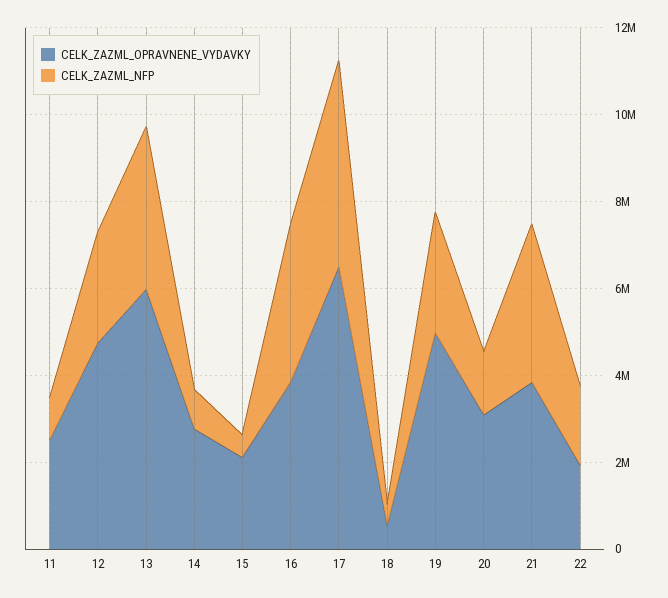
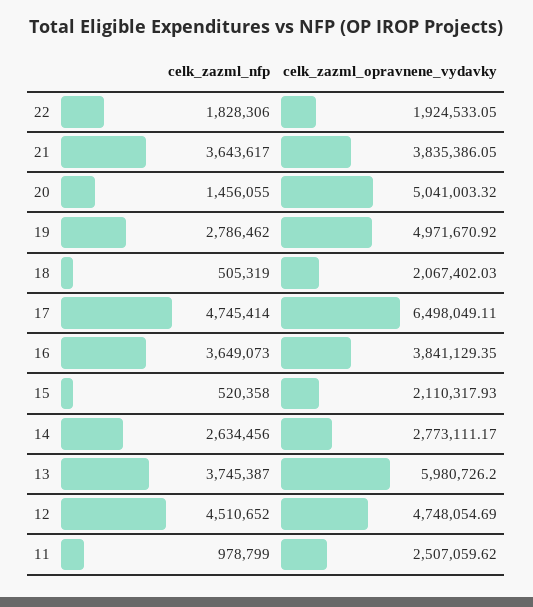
  {
    "CELK_ZAZML_OPRAVNENE_VYDAVKY": {
      "11": 2507059.62,
      "12": 4748054.69,
      "13": 5980726.2,
      "14": 2773111.17,
      "15": 2110317.93,
      "16": 3841129.35,
      "17": 6498049.11,
-     "18": 500000,
+     "18": 2067402.03,
      "19": 4971670.92,
-     "20": 3000000,
+     "20": 5041003.32,
      "21": 3835386.05,
      "22": 1924533.05
    },
    "CELK_ZAZML_NFP": {
      "11": 978799,
-     "12": 2500000,
+     "12": 4510652,
      "13": 3745387,
-     "14": 1000000,
+     "14": 2634456,
      "15": 520358,
      "16": 3649073,
      "17": 4745414,
      "18": 505319,
      "19": 2786462,
      "20": 1456055,
      "21": 3643617,
      "22": 1828306
    }
  }

